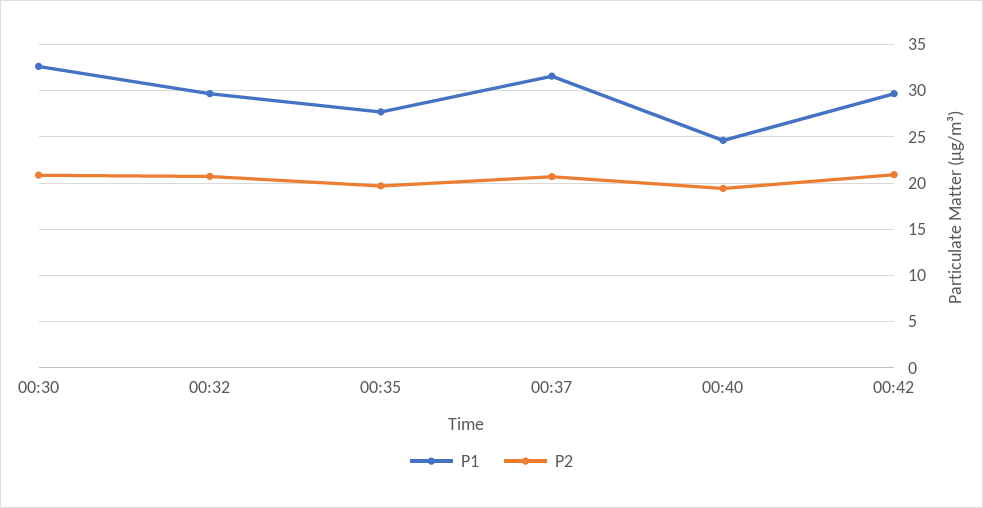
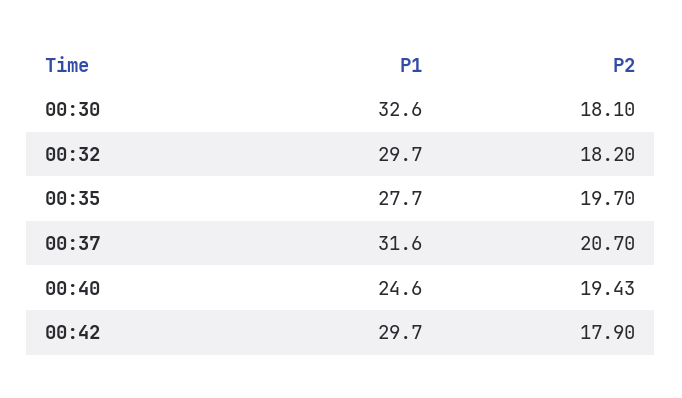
  {
    "P1": {
      "00:30": 32.6,
      "00:32": 29.7,
      "00:35": 27.7,
      "00:37": 31.6,
      "00:40": 24.6,
      "00:42": 29.7
    },
    "P2": {
-     "00:30": 21,
+     "00:30": 18.1,
-     "00:32": 21,
+     "00:32": 18.2,
      "00:35": 19.7,
      "00:37": 20.7,
      "00:40": 19.43,
-     "00:42": 21
+     "00:42": 17.9
    }
  }

